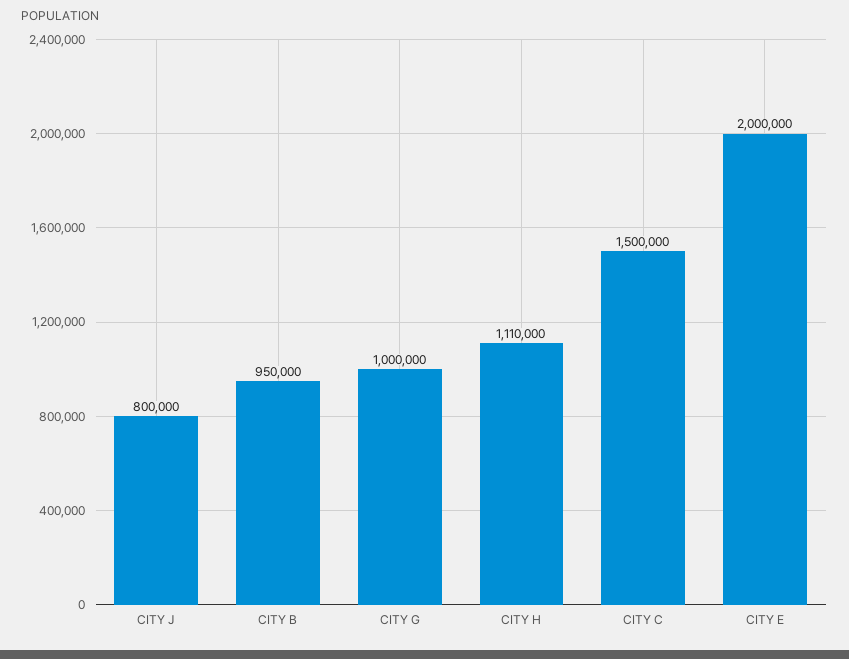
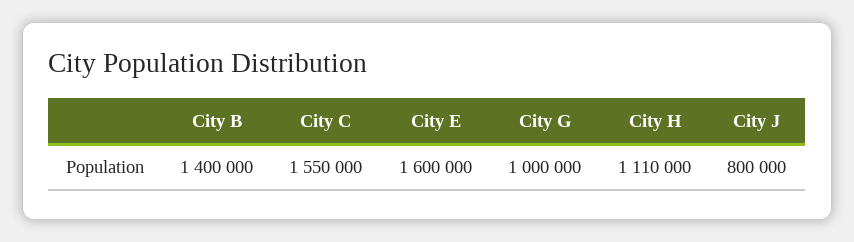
  {
    "CITY J": 800000,
-   "CITY B": 950000,
+   "CITY B": 1400000,
    "CITY G": 1000000,
    "CITY H": 1110000,
-   "CITY C": 1500000,
+   "CITY C": 1550000,
-   "CITY E": 2000000
+   "CITY E": 1600000
  }

